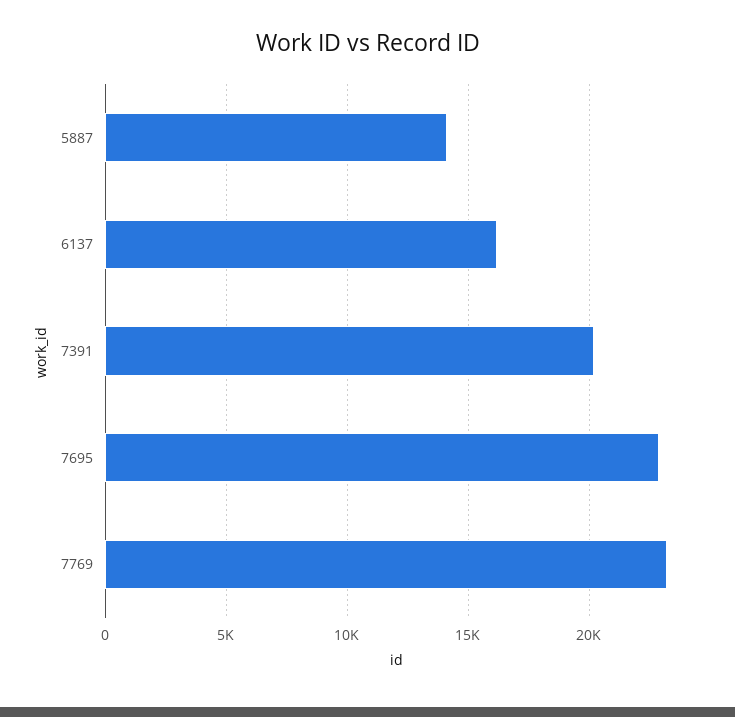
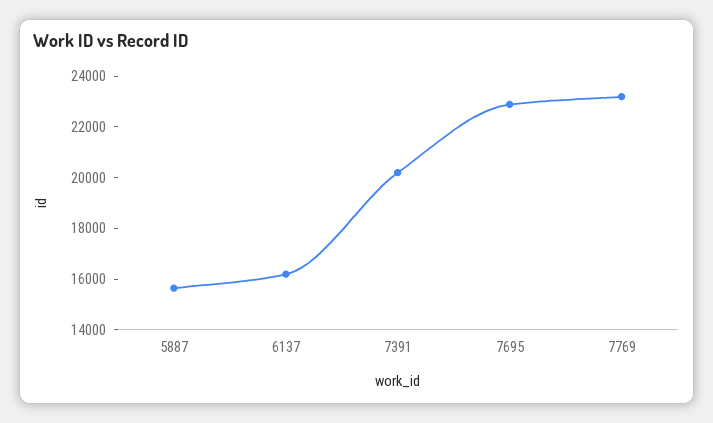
  {
-   "5887": 14000,
+   "5887": 15500,
    "6137": 16000,
    "7391": 20000,
    "7695": 23000,
    "7769": 23000
  }

